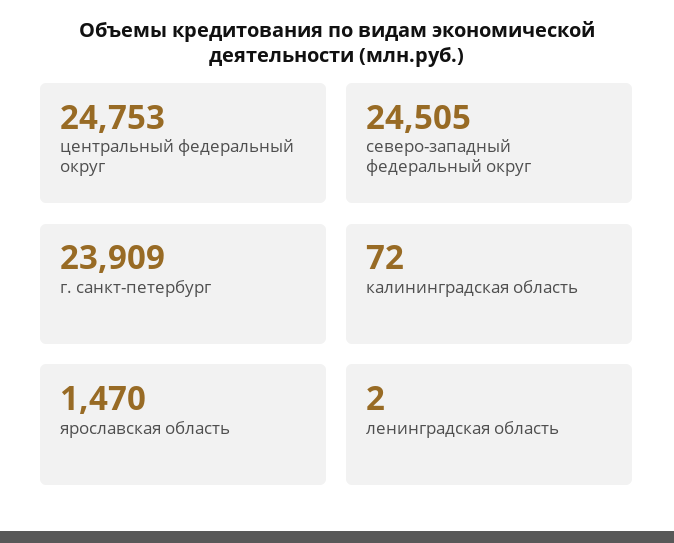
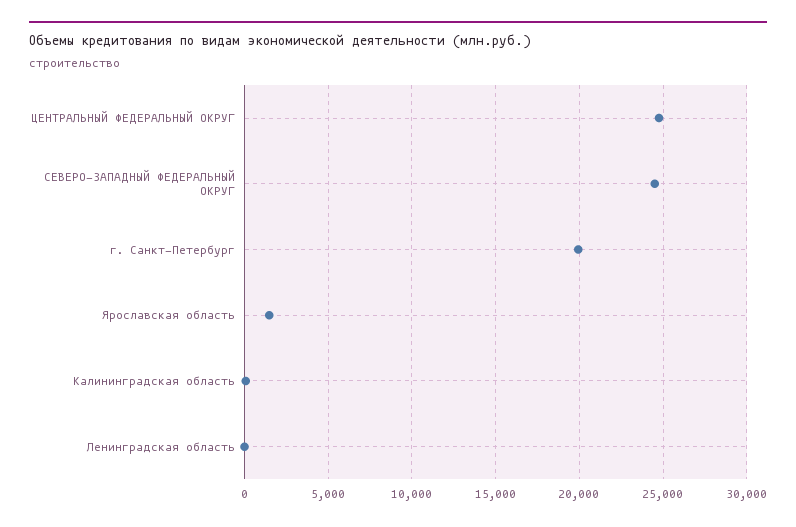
  {
    "центральный федеральный округ": 24753,
    "северо-западный федеральный округ": 24505,
-   "г. санкт-петербург": 23909,
+   "г. санкт-петербург": 20000,
    "калининградская область": 72,
    "ярославская область": 1470,
    "ленинградская область": 2
  }

